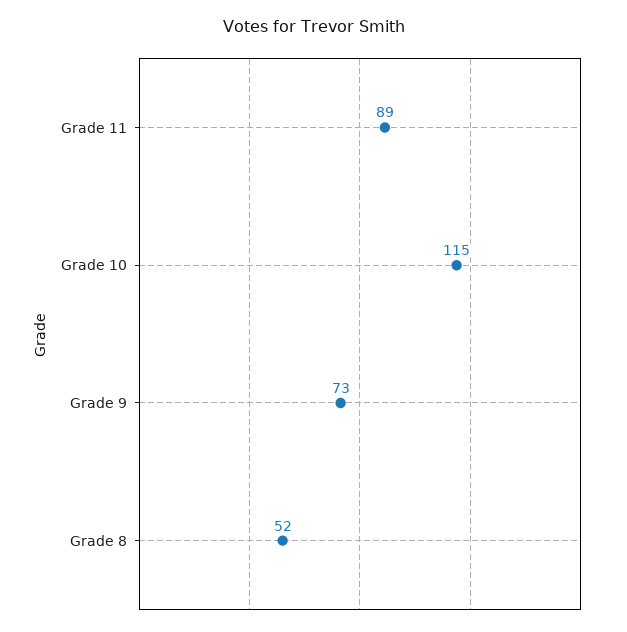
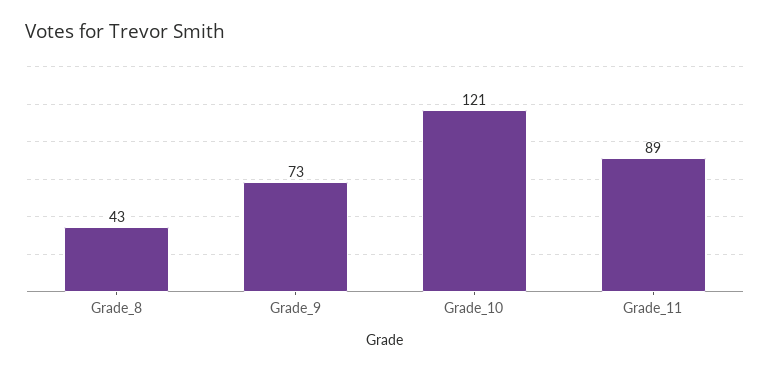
  {
    "Grade 11": 89,
-   "Grade 10": 115,
+   "Grade 10": 121,
    "Grade 9": 73,
-   "Grade 8": 52
+   "Grade 8": 43
  }

